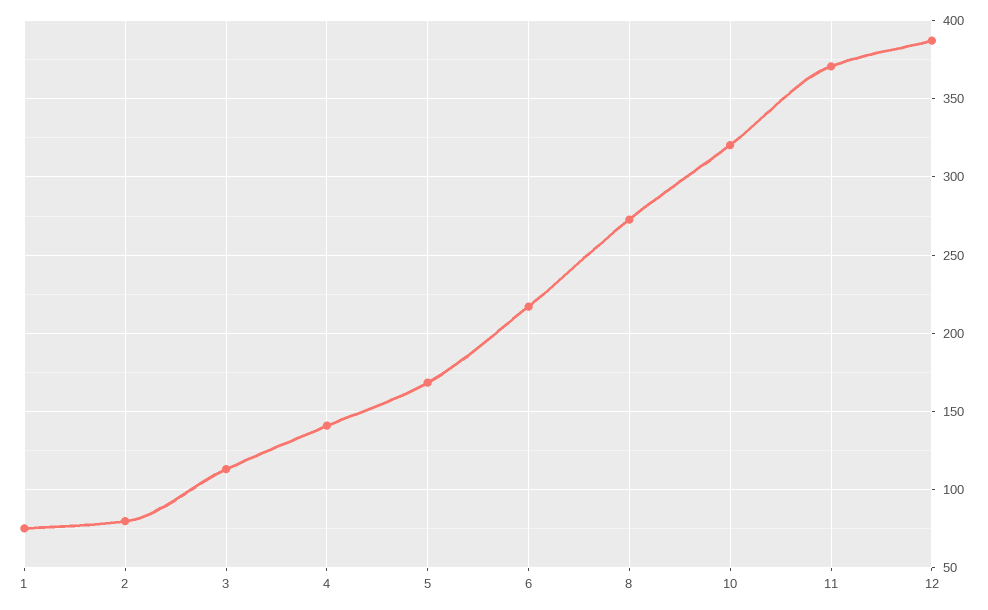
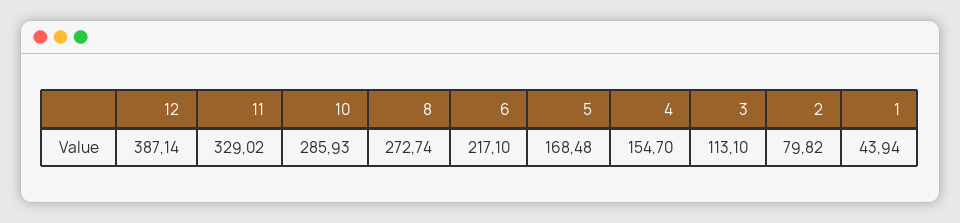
  {
-   "1": 75,
+   "1": 43.94,
    "2": 79.82,
    "3": 113.1,
-   "4": 140,
+   "4": 154.7,
    "5": 168.48,
    "6": 217.1,
    "8": 272.74,
-   "10": 320,
+   "10": 285.93,
-   "11": 370,
+   "11": 329.02,
    "12": 387.14
  }

